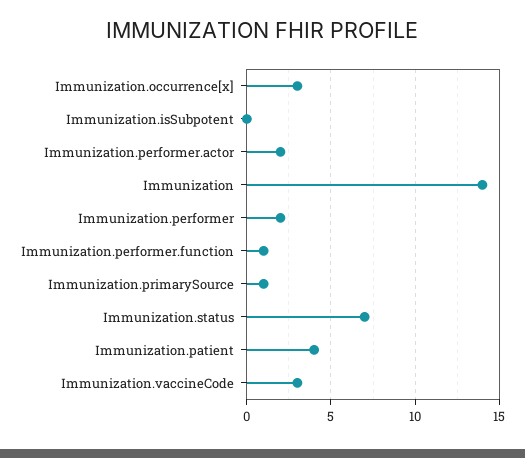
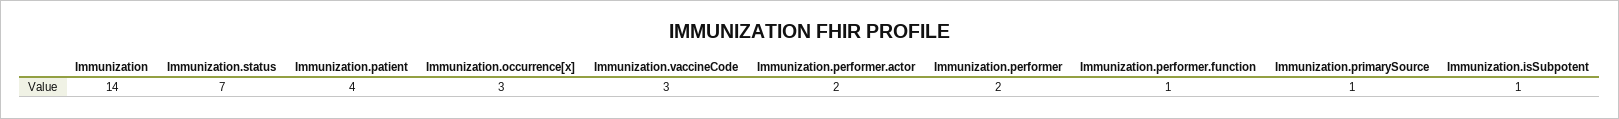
  {
    "Immunization.occurrence[x]": 3,
-   "Immunization.isSubpotent": 0,
+   "Immunization.isSubpotent": 1,
    "Immunization.performer.actor": 2,
    "Immunization": 14,
    "Immunization.performer": 2,
    "Immunization.performer.function": 1,
    "Immunization.primarySource": 1,
    "Immunization.status": 7,
    "Immunization.patient": 4,
    "Immunization.vaccineCode": 3
  }

